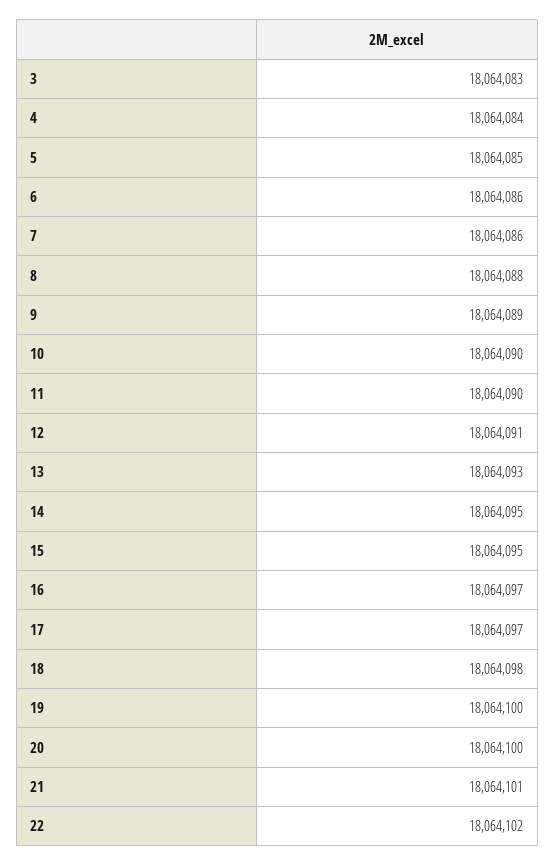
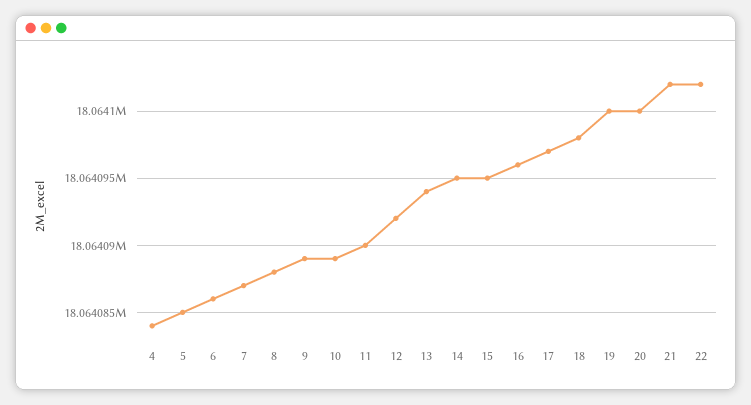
  {
-   "3": 18064083,
    "4": 18064084,
    "5": 18064085,
    "6": 18064086,
-   "7": 18064086,
+   "7": 18064087,
    "8": 18064088,
    "9": 18064089,
-   "10": 18064090,
+   "10": 18064089,
    "11": 18064090,
-   "12": 18064091,
+   "12": 18064092,
-   "13": 18064093,
+   "13": 18064094,
    "14": 18064095,
    "15": 18064095,
-   "16": 18064097,
+   "16": 18064096,
    "17": 18064097,
    "18": 18064098,
    "19": 18064100,
    "20": 18064100,
-   "21": 18064101,
+   "21": 18064102,
    "22": 18064102
  }

